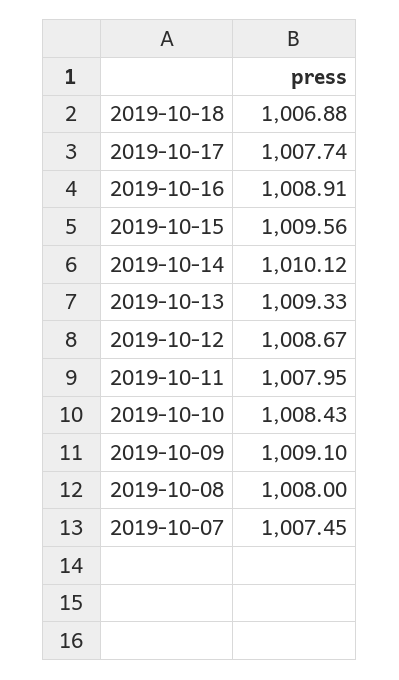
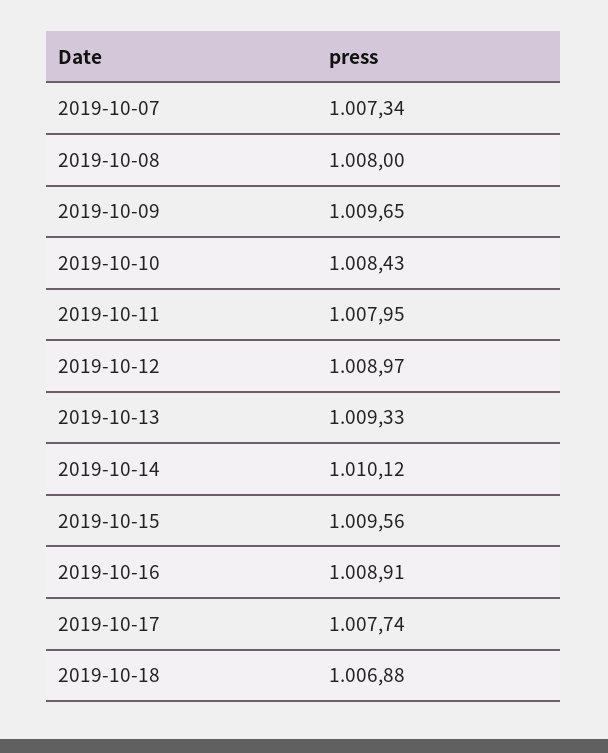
  {
    "2019-10-18": 1006.88,
    "2019-10-17": 1007.74,
    "2019-10-16": 1008.91,
    "2019-10-15": 1009.56,
    "2019-10-14": 1010.12,
    "2019-10-13": 1009.33,
-   "2019-10-12": 1008.67,
+   "2019-10-12": 1008.97,
    "2019-10-11": 1007.95,
    "2019-10-10": 1008.43,
-   "2019-10-09": 1009.1,
+   "2019-10-09": 1009.65,
    "2019-10-08": 1008,
-   "2019-10-07": 1007.45
+   "2019-10-07": 1007.34
  }

